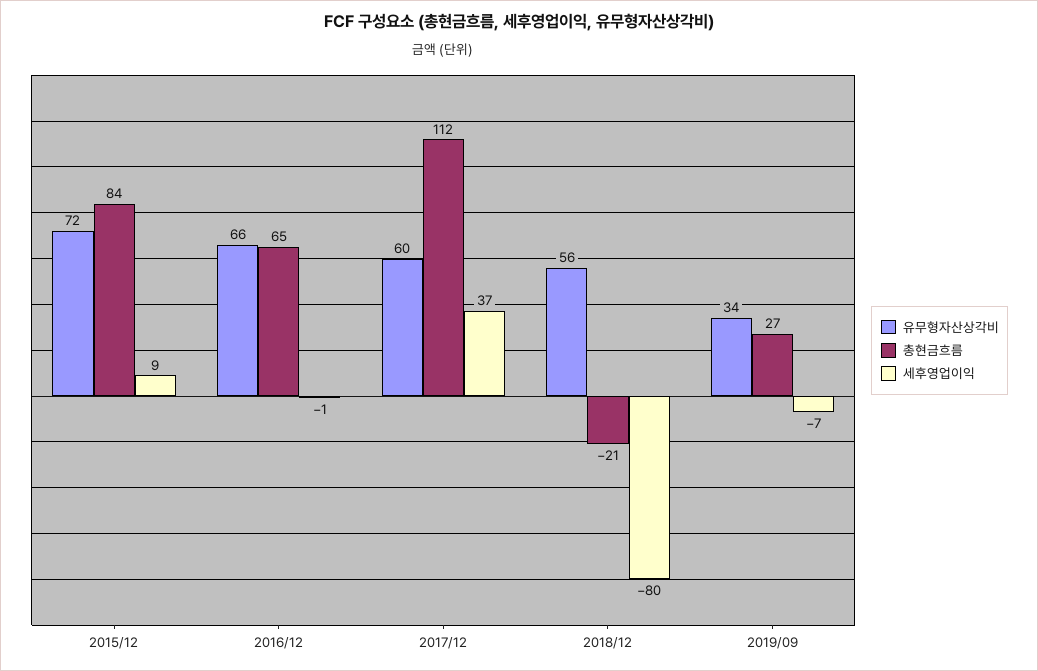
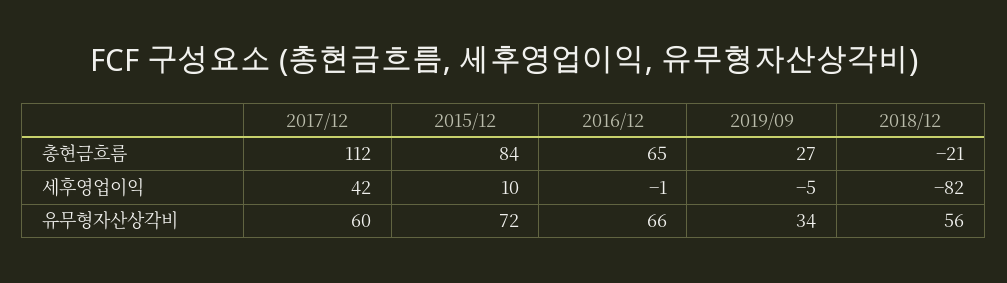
  {
    "유무형자산상각비": {
      "2015/12": 72,
      "2016/12": 66,
      "2017/12": 60,
      "2018/12": 56,
      "2019/09": 34
    },
    "총현금흐름": {
      "2015/12": 84,
      "2016/12": 65,
      "2017/12": 112,
      "2018/12": -21,
      "2019/09": 27
    },
    "세후영업이익": {
-     "2015/12": 9,
+     "2015/12": 10,
      "2016/12": -1,
-     "2017/12": 37,
+     "2017/12": 42,
-     "2018/12": -80,
+     "2018/12": -82,
-     "2019/09": -7
+     "2019/09": -5
    }
  }

